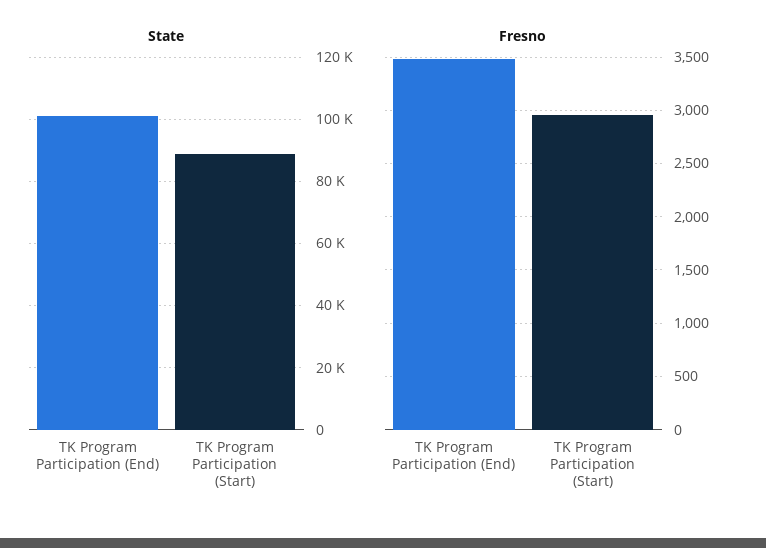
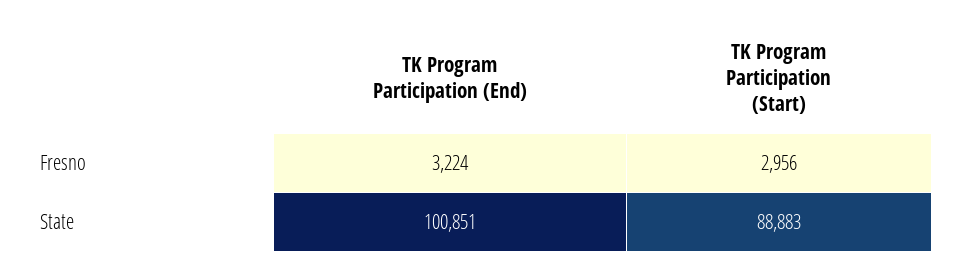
  {
    "State": {
      "TK Program Participation (End)": 100851,
      "TK Program Participation (Start)": 88883
    },
    "Fresno": {
-     "TK Program Participation (End)": 3500,
+     "TK Program Participation (End)": 3224,
      "TK Program Participation (Start)": 2956
    }
  }

